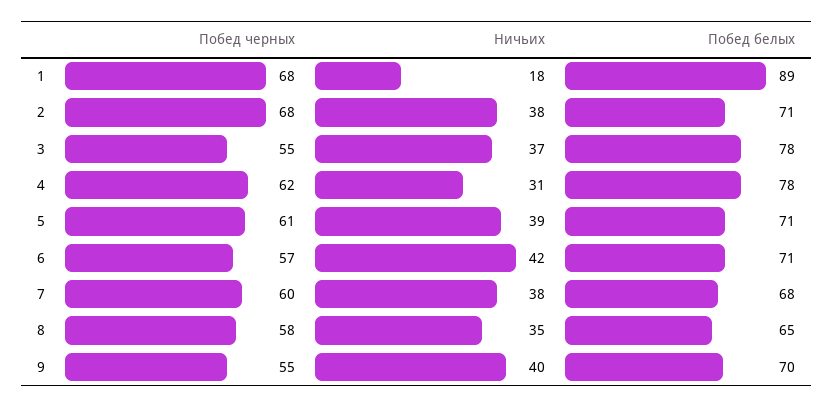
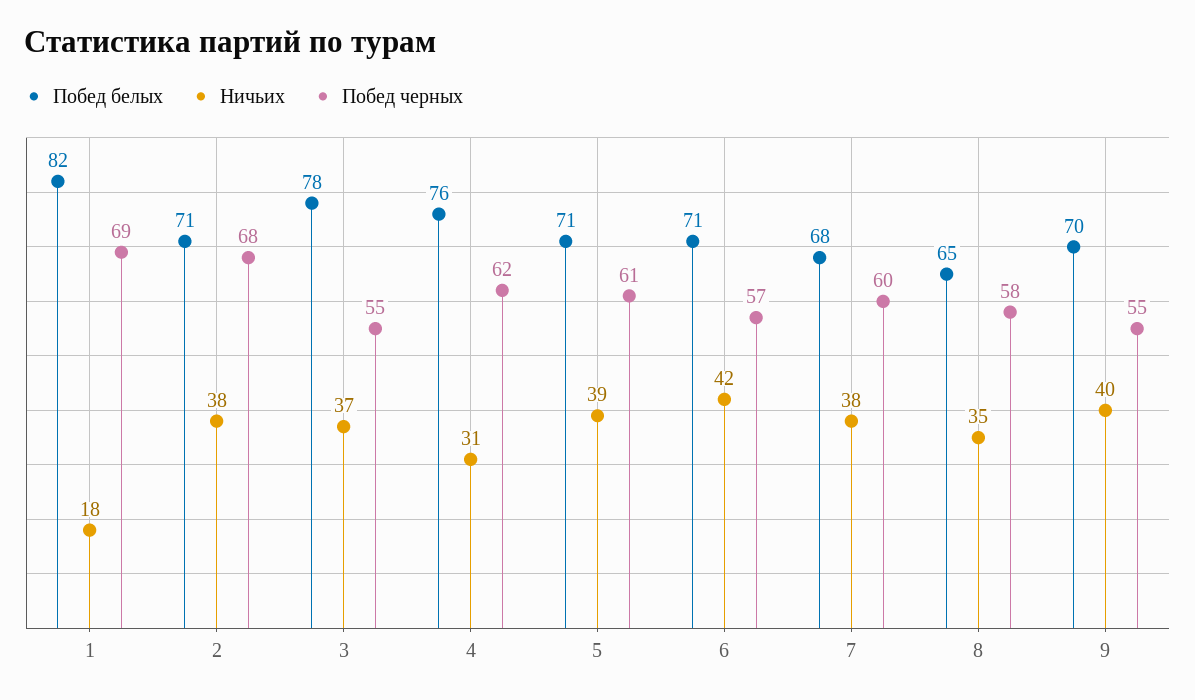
  {
    "Побед черных": {
-     "1": 68,
+     "1": 69,
      "2": 68,
      "3": 55,
      "4": 62,
      "5": 61,
      "6": 57,
      "7": 60,
      "8": 58,
      "9": 55
    },
    "Ничьих": {
      "1": 18,
      "2": 38,
      "3": 37,
      "4": 31,
      "5": 39,
      "6": 42,
      "7": 38,
      "8": 35,
      "9": 40
    },
    "Побед белых": {
-     "1": 89,
+     "1": 82,
      "2": 71,
      "3": 78,
-     "4": 78,
+     "4": 76,
      "5": 71,
      "6": 71,
      "7": 68,
      "8": 65,
      "9": 70
    }
  }

